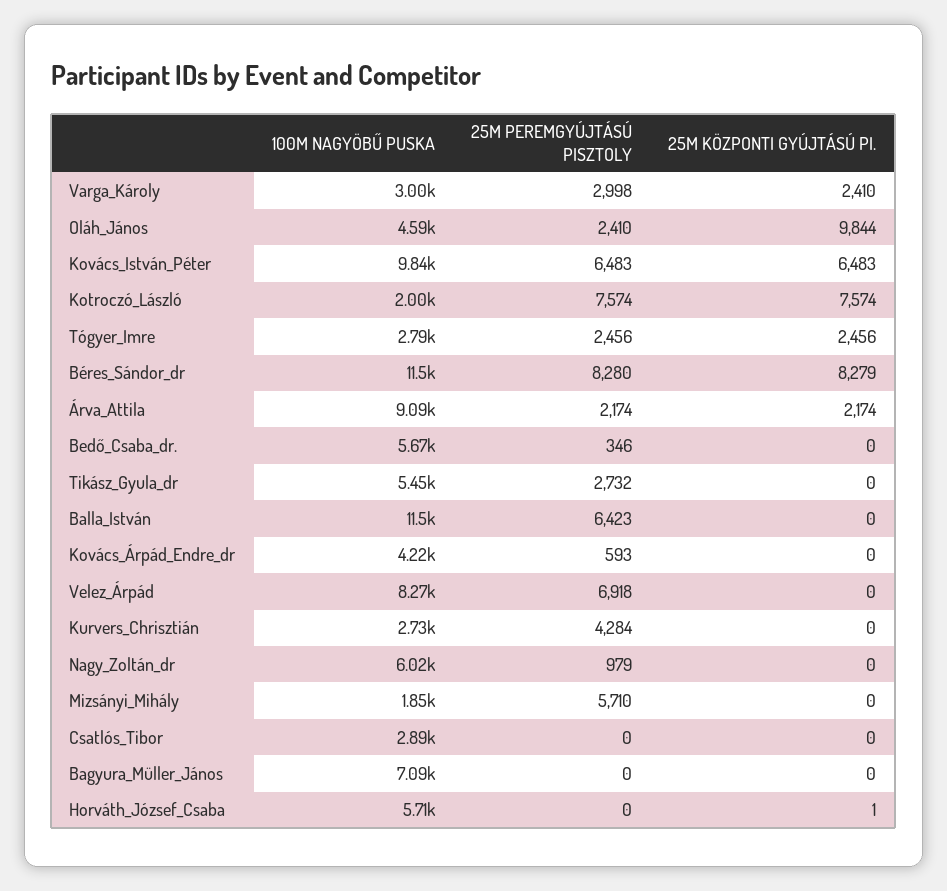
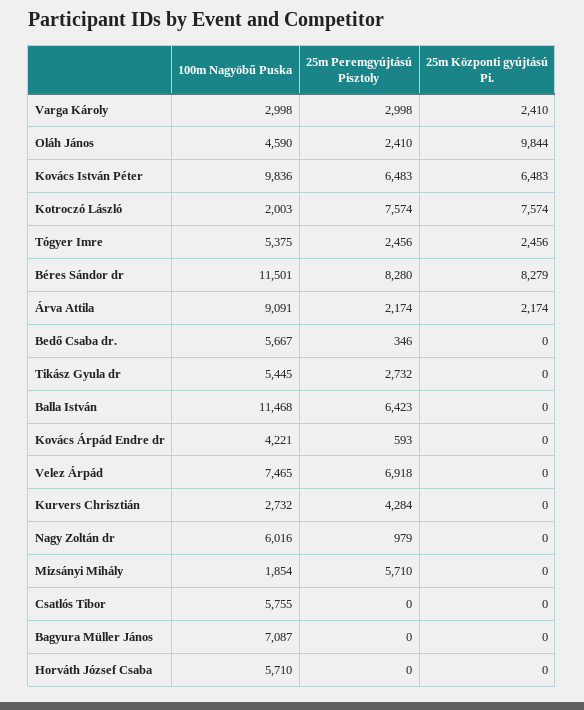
  {
    "100M NAGYÖBŰ PUSKA": {
      "Varga_Károly": 2998,
      "Oláh_János": 4590,
      "Kovács_István_Péter": 9836,
      "Kotroczó_László": 2003,
-     "Tógyer_Imre": 2790,
+     "Tógyer_Imre": 5375,
      "Béres_Sándor_dr": 11501,
      "Árva_Attila": 9091,
      "Bedő_Csaba_dr.": 5667,
      "Tikász_Gyula_dr": 5445,
      "Balla_István": 11468,
      "Kovács_Árpád_Endre_dr": 4221,
-     "Velez_Árpád": 8270,
+     "Velez_Árpád": 7465,
      "Kurvers_Chrisztián": 2732,
      "Nagy_Zoltán_dr": 6016,
      "Mizsányi_Mihály": 1854,
-     "Csatlós_Tibor": 2890,
+     "Csatlós_Tibor": 5755,
      "Bagyura_Müller_János": 7087,
      "Horváth_József_Csaba": 5710
    },
    "25M PEREMGYÚJTÁSÚ PISZTOLY": {
      "Varga_Károly": 2998,
      "Oláh_János": 2410,
      "Kovács_István_Péter": 6483,
      "Kotroczó_László": 7574,
      "Tógyer_Imre": 2456,
      "Béres_Sándor_dr": 8280,
      "Árva_Attila": 2174,
      "Bedő_Csaba_dr.": 346,
      "Tikász_Gyula_dr": 2732,
      "Balla_István": 6423,
      "Kovács_Árpád_Endre_dr": 593,
      "Velez_Árpád": 6918,
      "Kurvers_Chrisztián": 4284,
      "Nagy_Zoltán_dr": 979,
      "Mizsányi_Mihály": 5710,
      "Csatlós_Tibor": 0,
      "Bagyura_Müller_János": 0,
      "Horváth_József_Csaba": 0
    },
    "25M KÖZPONTI GYÚJTÁSÚ PI.": {
      "Varga_Károly": 2410,
      "Oláh_János": 9844,
      "Kovács_István_Péter": 6483,
      "Kotroczó_László": 7574,
      "Tógyer_Imre": 2456,
      "Béres_Sándor_dr": 8279,
      "Árva_Attila": 2174,
      "Bedő_Csaba_dr.": 0,
      "Tikász_Gyula_dr": 0,
      "Balla_István": 0,
      "Kovács_Árpád_Endre_dr": 0,
      "Velez_Árpád": 0,
      "Kurvers_Chrisztián": 0,
      "Nagy_Zoltán_dr": 0,
      "Mizsányi_Mihály": 0,
      "Csatlós_Tibor": 0,
      "Bagyura_Müller_János": 0,
-     "Horváth_József_Csaba": 1
+     "Horváth_József_Csaba": 0
    }
  }

